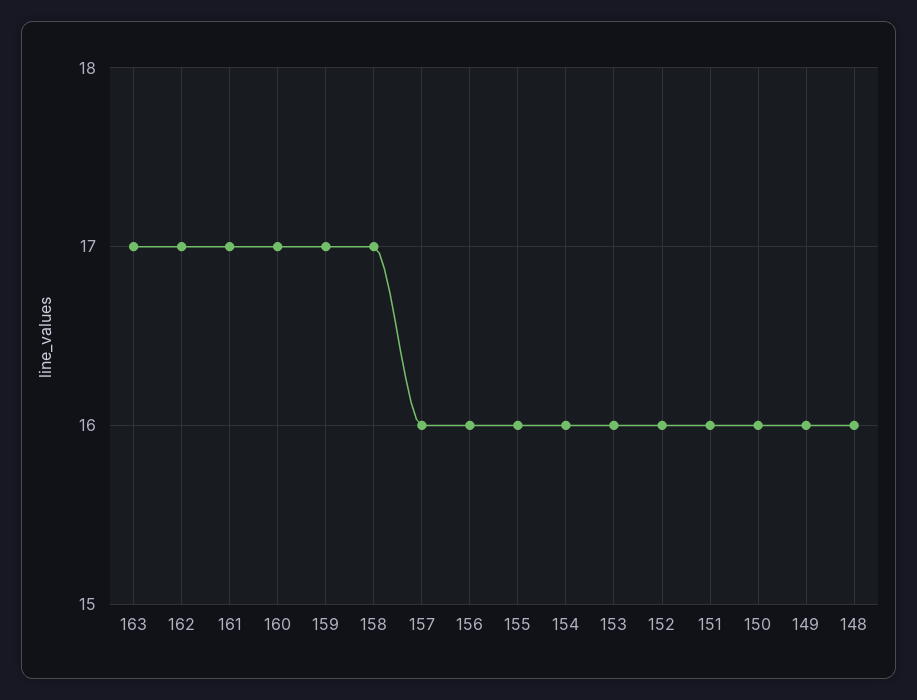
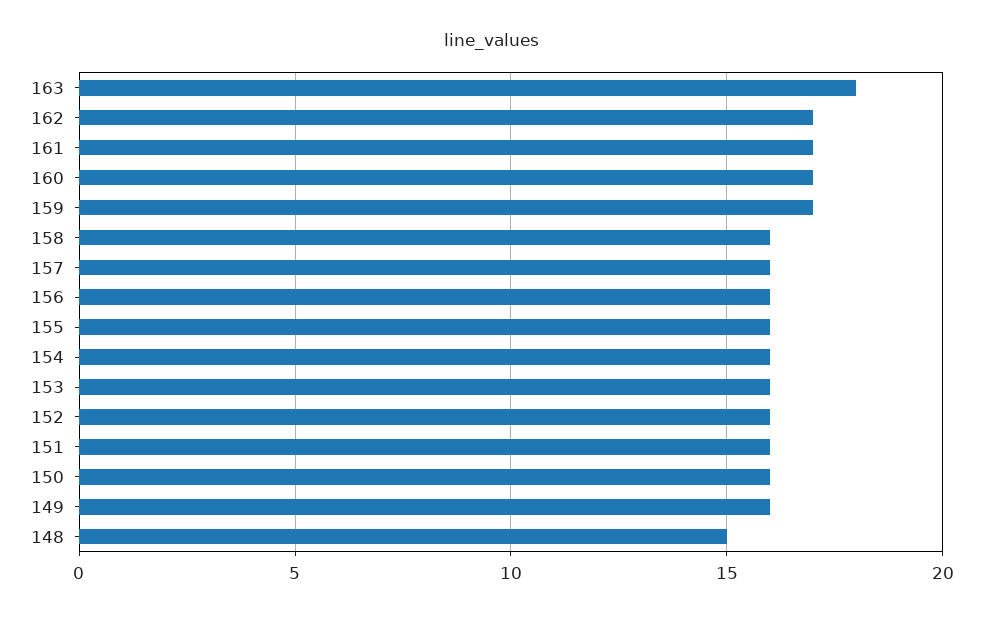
  {
-   "163": 17,
+   "163": 18,
    "162": 17,
    "161": 17,
    "160": 17,
    "159": 17,
-   "158": 17,
+   "158": 16,
    "157": 16,
    "156": 16,
    "155": 16,
    "154": 16,
    "153": 16,
    "152": 16,
    "151": 16,
    "150": 16,
    "149": 16,
-   "148": 16
+   "148": 15
  }

